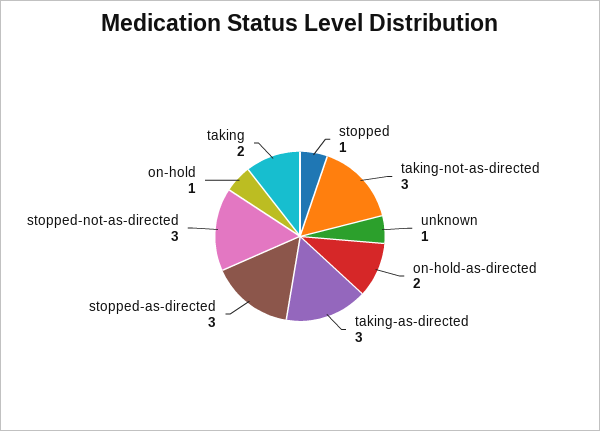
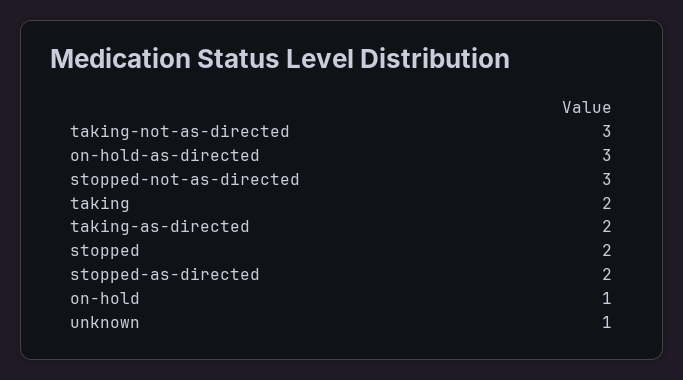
  {
-   "stopped": 1,
+   "stopped": 2,
    "taking-not-as-directed": 3,
    "unknown": 1,
-   "on-hold-as-directed": 2,
+   "on-hold-as-directed": 3,
-   "taking-as-directed": 3,
+   "taking-as-directed": 2,
-   "stopped-as-directed": 3,
+   "stopped-as-directed": 2,
    "stopped-not-as-directed": 3,
    "on-hold": 1,
    "taking": 2
  }

